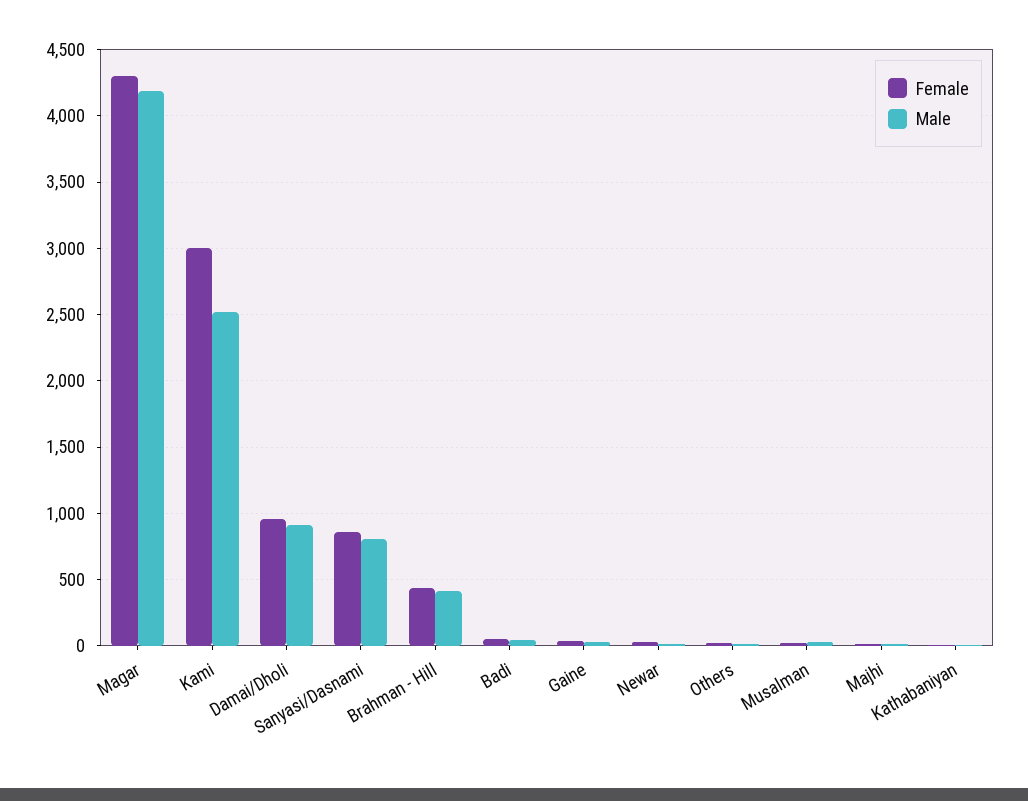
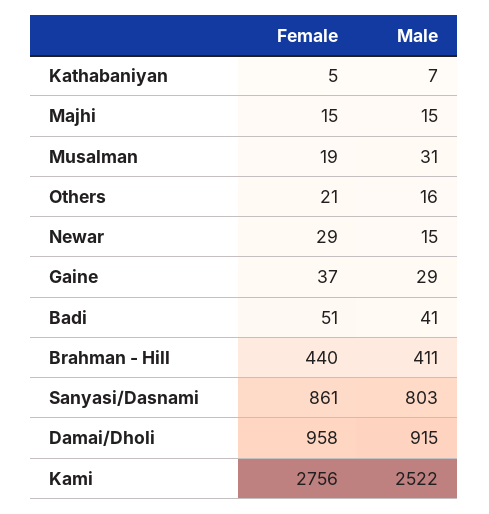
  {
    "Female": {
-     "Magar": 4300,
-     "Kami": 3000,
+     "Kami": 2756,
      "Damai/Dholi": 958,
      "Sanyasi/Dasnami": 861,
      "Brahman - Hill": 440,
      "Badi": 51,
      "Gaine": 37,
      "Newar": 29,
      "Others": 21,
      "Musalman": 19,
      "Majhi": 15,
      "Kathabaniyan": 5
    },
    "Male": {
-     "Magar": 4200,
      "Kami": 2522,
      "Damai/Dholi": 915,
      "Sanyasi/Dasnami": 803,
      "Brahman - Hill": 411,
      "Badi": 41,
      "Gaine": 29,
      "Newar": 15,
      "Others": 16,
      "Musalman": 31,
      "Majhi": 15,
      "Kathabaniyan": 7
    }
  }

